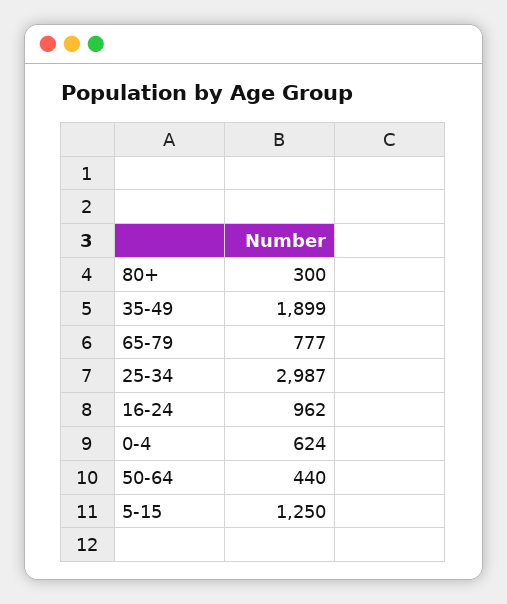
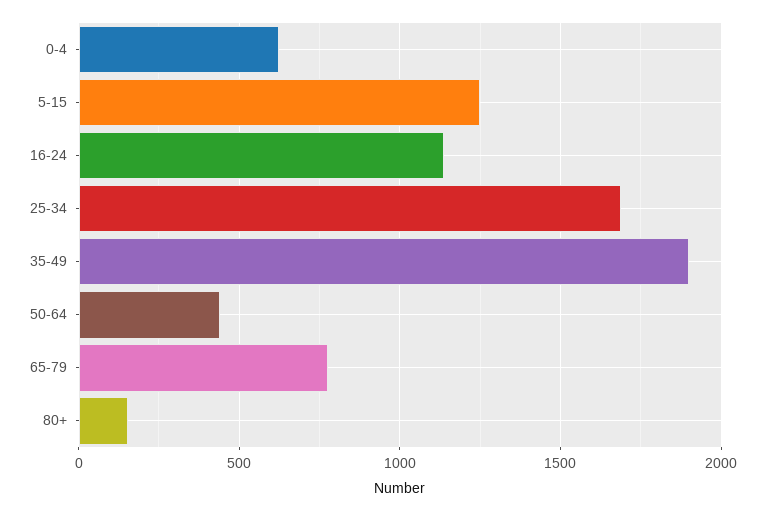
  {
-   "80+": 300,
+   "80+": 150,
    "35-49": 1899,
    "65-79": 777,
-   "25-34": 2987,
+   "25-34": 1700,
-   "16-24": 962,
+   "16-24": 1150,
    "0-4": 624,
    "50-64": 440,
    "5-15": 1250
  }

